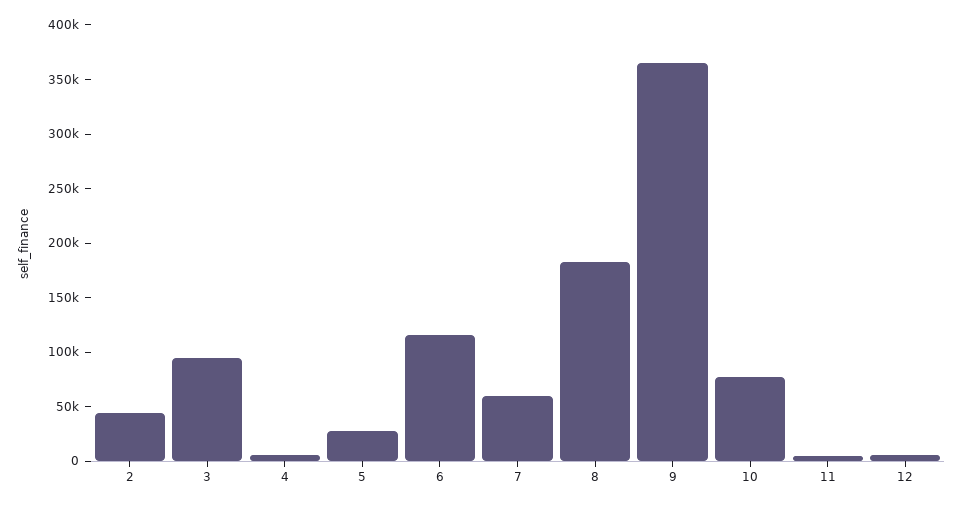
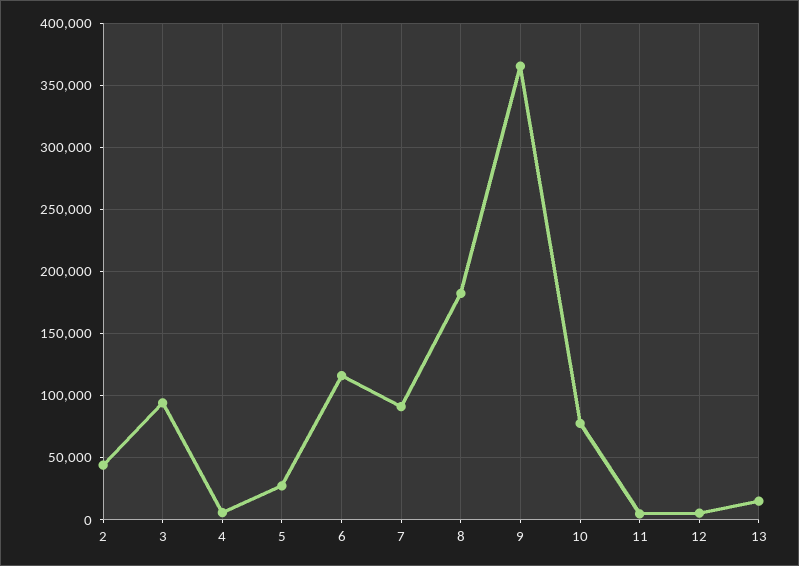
  {
    "2": 45000,
    "3": 95000,
    "4": 5000,
    "5": 25000,
    "6": 115000,
-   "7": 60000,
+   "7": 90000,
    "8": 180000,
    "9": 365000,
    "10": 80000,
    "11": 5000,
-   "12": 5000
+   "12": 5000,
+   "13": 15000
  }

